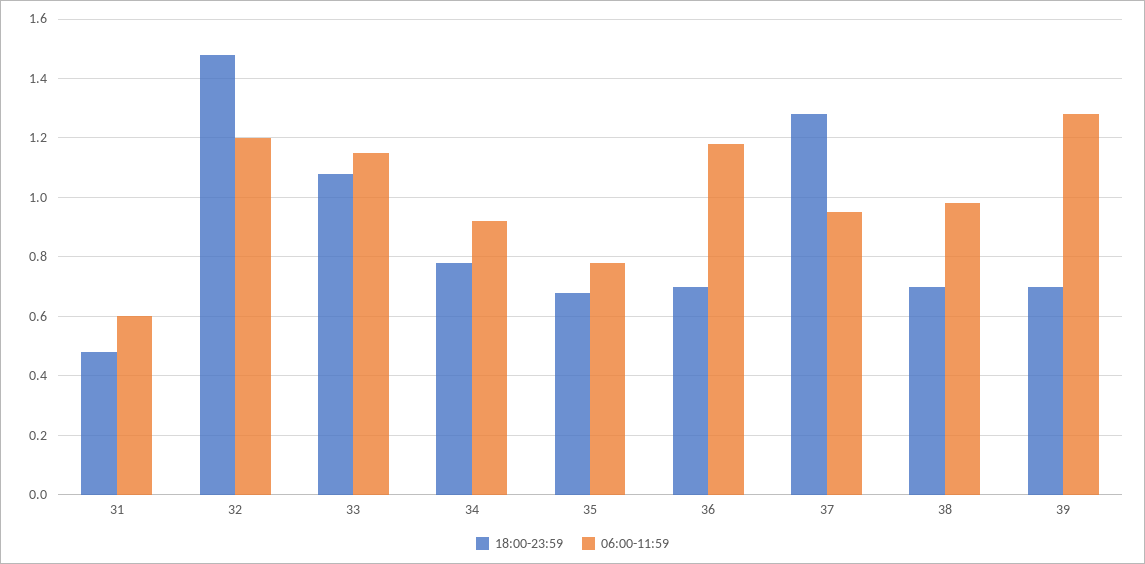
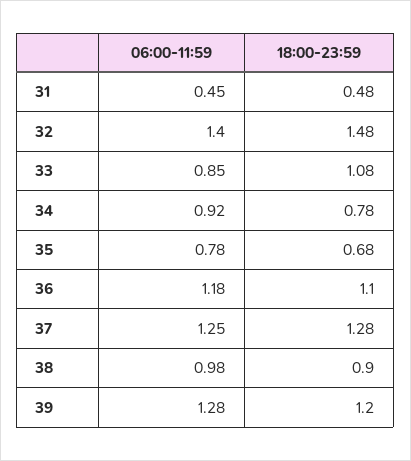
  {
    "18:00-23:59": {
      "31": 0.48,
      "32": 1.48,
      "33": 1.08,
      "34": 0.78,
      "35": 0.68,
-     "36": 0.7,
+     "36": 1.1,
      "37": 1.28,
-     "38": 0.7,
+     "38": 0.9,
-     "39": 0.7
+     "39": 1.2
    },
    "06:00-11:59": {
-     "31": 0.6,
+     "31": 0.45,
-     "32": 1.2,
+     "32": 1.4,
-     "33": 1.15,
+     "33": 0.85,
      "34": 0.92,
      "35": 0.78,
      "36": 1.18,
-     "37": 0.95,
+     "37": 1.25,
      "38": 0.98,
      "39": 1.28
    }
  }

